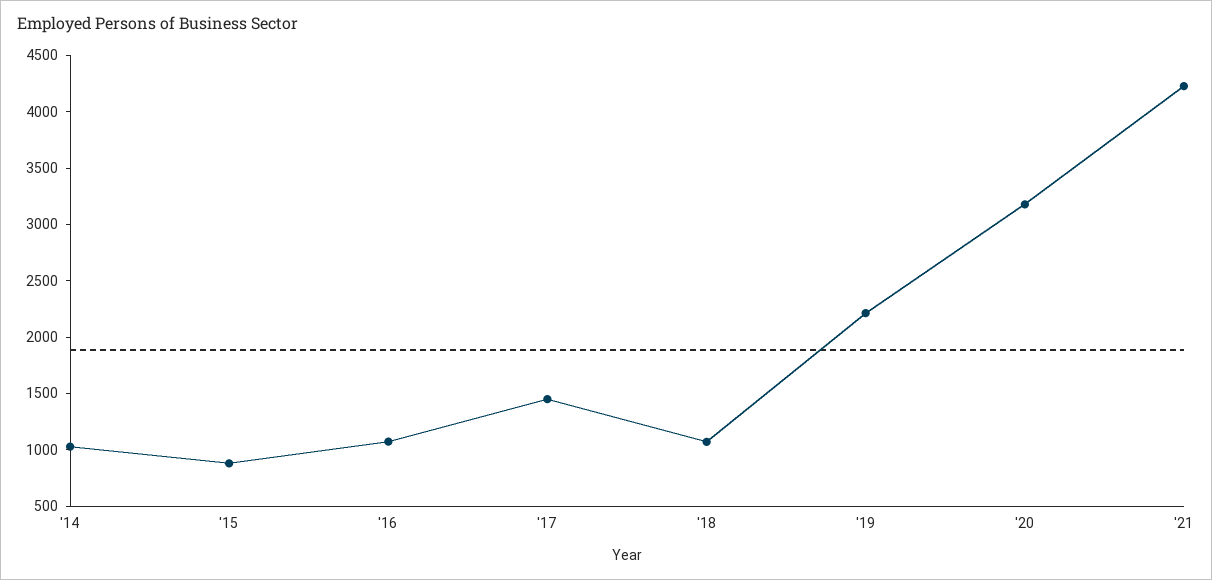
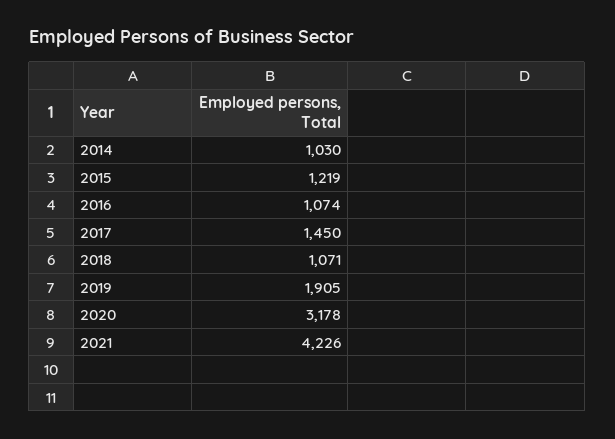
  {
    "'14": 1030,
-   "'15": 900,
+   "'15": 1219,
    "'16": 1074,
    "'17": 1450,
    "'18": 1071,
-   "'19": 2200,
+   "'19": 1905,
    "'20": 3178,
    "'21": 4226
  }

